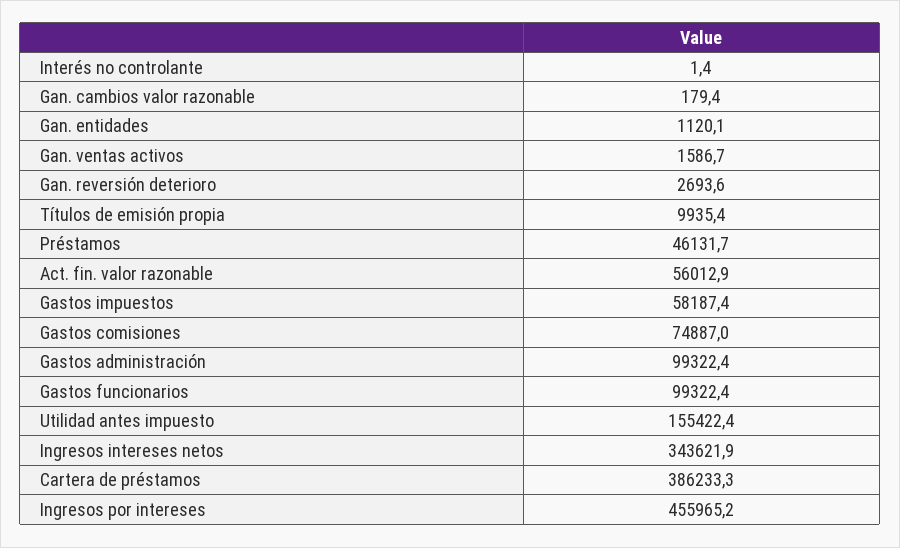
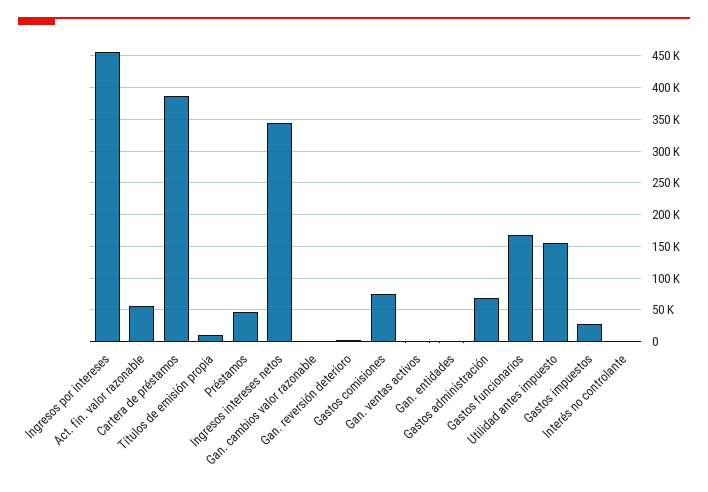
  {
    "Interés no controlante": 1.4,
    "Gan. cambios valor razonable": 179.4,
    "Gan. entidades": 1120.1,
    "Gan. ventas activos": 1586.7,
    "Gan. reversión deterioro": 2693.6,
    "Títulos de emisión propia": 9935.4,
    "Préstamos": 46131.7,
    "Act. fin. valor razonable": 56012.9,
-   "Gastos impuestos": 58187.4,
+   "Gastos impuestos": 30000,
    "Gastos comisiones": 74887,
-   "Gastos administración": 99322.4,
+   "Gastos administración": 70000,
-   "Gastos funcionarios": 99322.4,
+   "Gastos funcionarios": 170000,
    "Utilidad antes impuesto": 155422.4,
    "Ingresos intereses netos": 343621.9,
    "Cartera de préstamos": 386233.3,
    "Ingresos por intereses": 455965.2
  }

